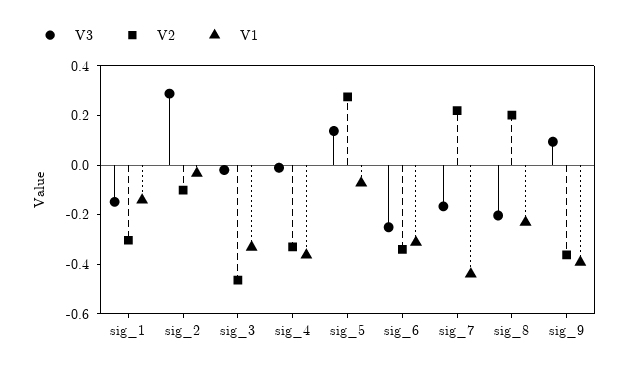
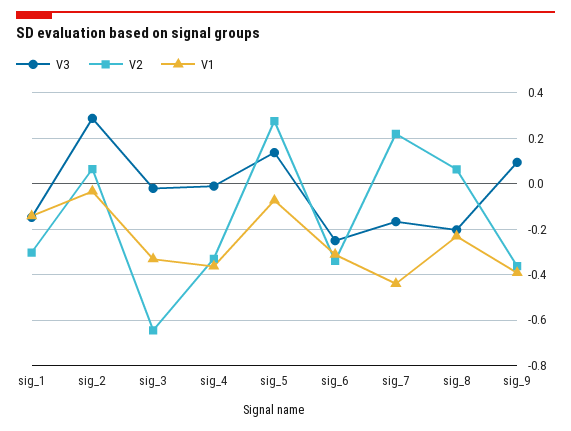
  {
    "V3": {
      "sig_1": -0.15,
      "sig_2": 0.3,
      "sig_3": 0,
      "sig_4": 0,
      "sig_5": 0.15,
      "sig_6": -0.25,
      "sig_7": -0.15,
      "sig_8": -0.2,
      "sig_9": 0.1
    },
    "V2": {
      "sig_1": -0.3,
-     "sig_2": -0.1,
+     "sig_2": 0.05,
-     "sig_3": -0.45,
+     "sig_3": -0.65,
      "sig_4": -0.35,
      "sig_5": 0.3,
      "sig_6": -0.35,
      "sig_7": 0.2,
-     "sig_8": 0.2,
+     "sig_8": 0.05,
      "sig_9": -0.35
    },
    "V1": {
      "sig_1": -0.15,
      "sig_2": -0.05,
      "sig_3": -0.35,
      "sig_4": -0.35,
      "sig_5": -0.05,
      "sig_6": -0.3,
      "sig_7": -0.45,
      "sig_8": -0.25,
      "sig_9": -0.4
    }
  }

